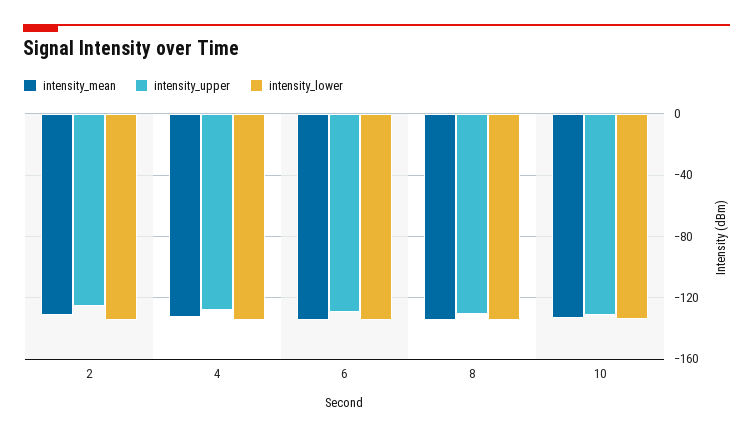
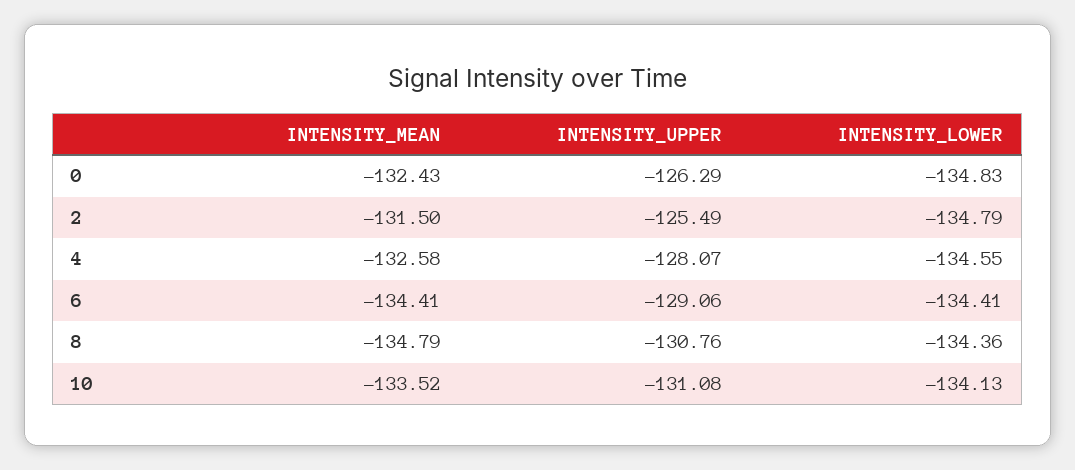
  {
    "intensity_mean": {
      "2": -131.5,
      "4": -132.58,
      "6": -134.41,
      "8": -134.79,
-     "10": -133.52
+     "10": -133.52,
+     "0": -132.43
    },
    "intensity_upper": {
      "2": -125.49,
      "4": -128.07,
      "6": -129.06,
      "8": -130.76,
-     "10": -131.08
+     "10": -131.08,
+     "0": -126.29
    },
    "intensity_lower": {
      "2": -134.79,
      "4": -134.55,
      "6": -134.41,
      "8": -134.36,
-     "10": -134.13
+     "10": -134.13,
+     "0": -134.83
    }
  }

